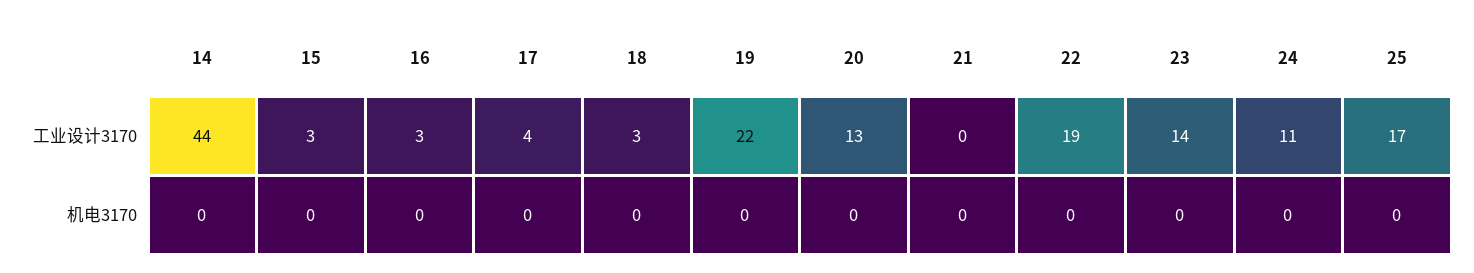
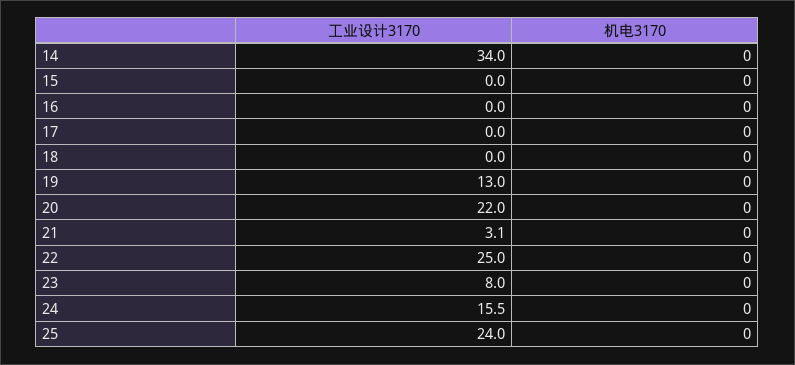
  {
    "14": {
-     "工业设计3170": 44,
+     "工业设计3170": 34,
      "机电3170": 0
    },
    "15": {
-     "工业设计3170": 3,
+     "工业设计3170": 0,
      "机电3170": 0
    },
    "16": {
-     "工业设计3170": 3,
+     "工业设计3170": 0,
      "机电3170": 0
    },
    "17": {
-     "工业设计3170": 4,
+     "工业设计3170": 0,
      "机电3170": 0
    },
    "18": {
-     "工业设计3170": 3,
+     "工业设计3170": 0,
      "机电3170": 0
    },
    "19": {
-     "工业设计3170": 22,
+     "工业设计3170": 13,
      "机电3170": 0
    },
    "20": {
-     "工业设计3170": 13,
+     "工业设计3170": 22,
      "机电3170": 0
    },
    "21": {
-     "工业设计3170": 0,
+     "工业设计3170": 3.1,
      "机电3170": 0
    },
    "22": {
-     "工业设计3170": 19,
+     "工业设计3170": 25,
      "机电3170": 0
    },
    "23": {
-     "工业设计3170": 14,
+     "工业设计3170": 8,
      "机电3170": 0
    },
    "24": {
-     "工业设计3170": 11,
+     "工业设计3170": 15.5,
      "机电3170": 0
    },
    "25": {
-     "工业设计3170": 17,
+     "工业设计3170": 24,
      "机电3170": 0
    }
  }

